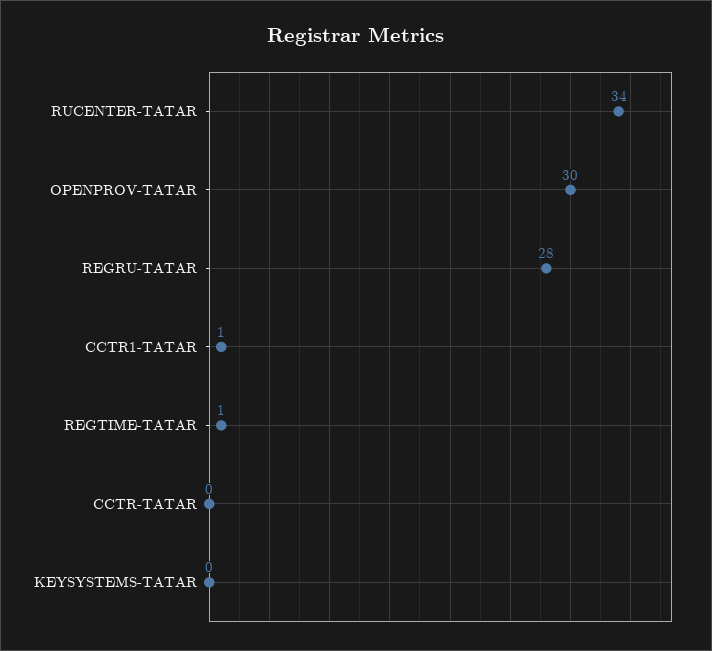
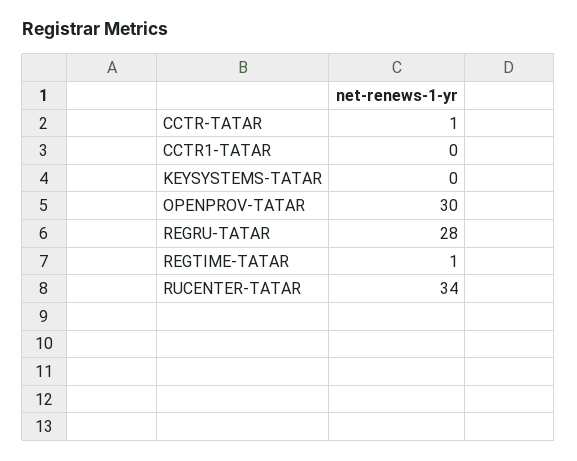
  {
    "RUCENTER-TATAR": 34,
    "OPENPROV-TATAR": 30,
    "REGRU-TATAR": 28,
-   "CCTR1-TATAR": 1,
+   "CCTR1-TATAR": 0,
    "REGTIME-TATAR": 1,
-   "CCTR-TATAR": 0,
+   "CCTR-TATAR": 1,
    "KEYSYSTEMS-TATAR": 0
  }

